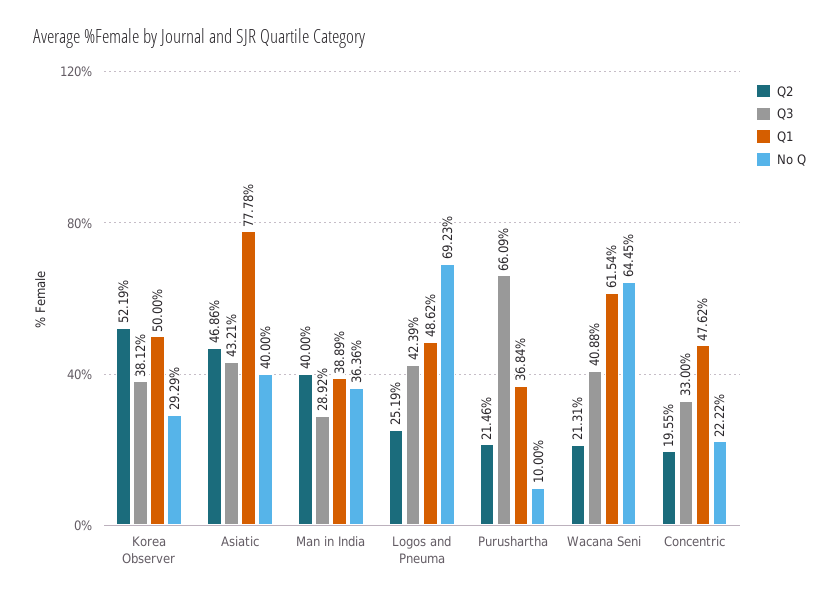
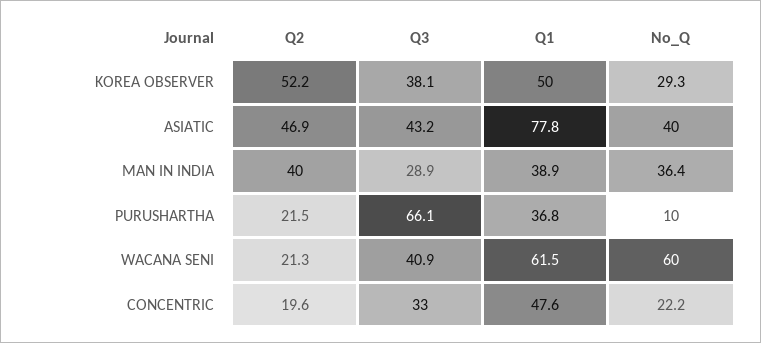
  {
    "Q2": {
      "Korea Observer": 52.19,
      "Asiatic": 46.86,
      "Man in India": 40,
-     "Logos and Pneuma": 25.19,
      "Purushartha": 21.46,
      "Wacana Seni": 21.31,
      "Concentric": 19.55
    },
    "Q3": {
      "Korea Observer": 38.12,
      "Asiatic": 43.21,
      "Man in India": 28.92,
-     "Logos and Pneuma": 42.39,
      "Purushartha": 66.09,
      "Wacana Seni": 40.88,
      "Concentric": 33
    },
    "Q1": {
      "Korea Observer": 50,
      "Asiatic": 77.78,
      "Man in India": 38.89,
-     "Logos and Pneuma": 48.62,
      "Purushartha": 36.84,
      "Wacana Seni": 61.54,
      "Concentric": 47.62
    },
    "No Q": {
      "Korea Observer": 29.29,
      "Asiatic": 40,
      "Man in India": 36.36,
-     "Logos and Pneuma": 69.23,
      "Purushartha": 10,
-     "Wacana Seni": 64.45,
+     "Wacana Seni": 60,
      "Concentric": 22.22
    }
  }

